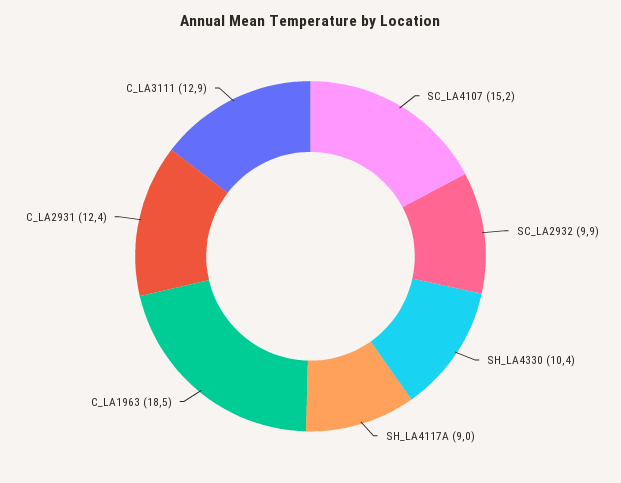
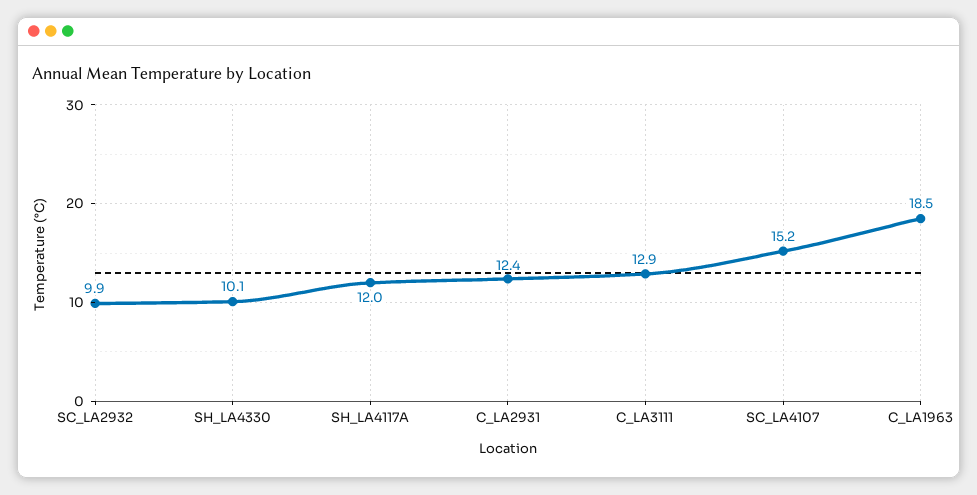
  {
    "SC_LA4107": 15.2,
    "SC_LA2932": 9.9,
-   "SH_LA4330": 10.4,
+   "SH_LA4330": 10.1,
-   "SH_LA4117A": 9,
+   "SH_LA4117A": 12,
    "C_LA1963": 18.5,
    "C_LA2931": 12.4,
    "C_LA3111": 12.9
  }

